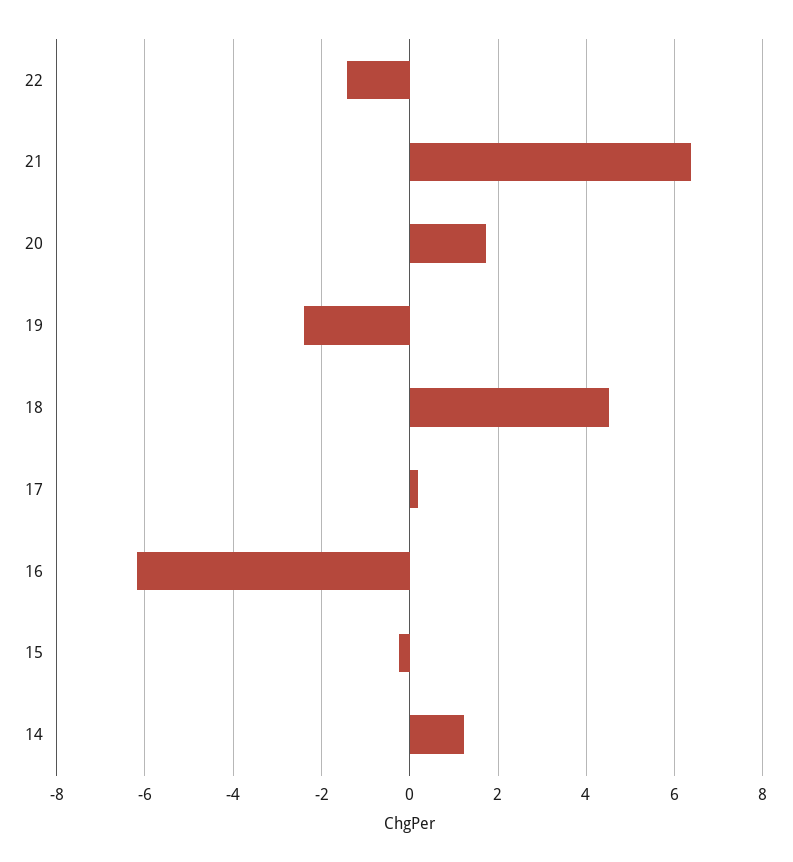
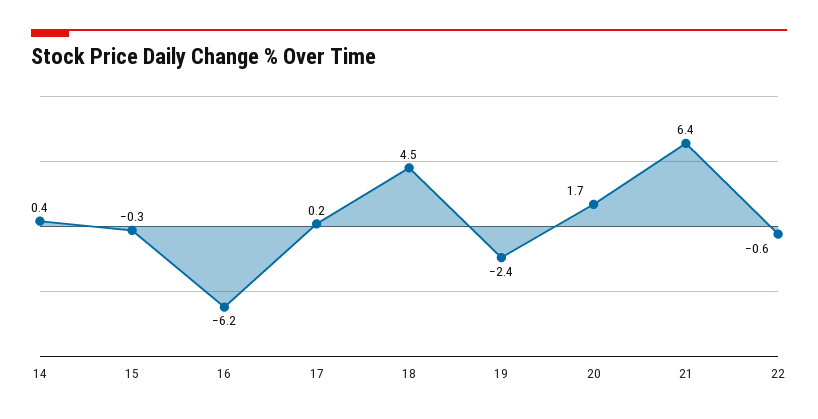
  {
-   "22": -1.4,
+   "22": -0.6,
    "21": 6.4,
    "20": 1.7,
    "19": -2.4,
    "18": 4.5,
    "17": 0.2,
    "16": -6.2,
    "15": -0.3,
-   "14": 1.2
+   "14": 0.4
  }

